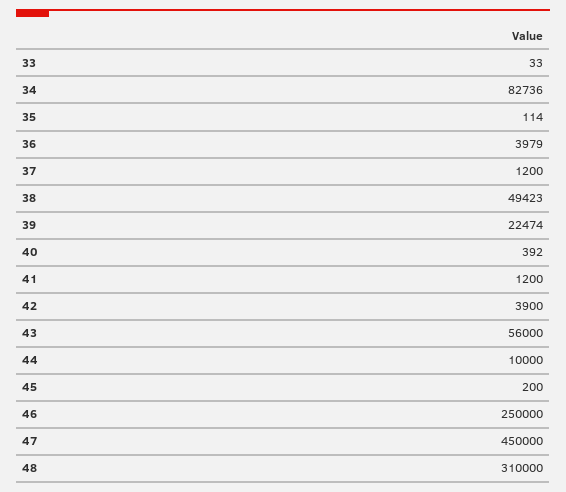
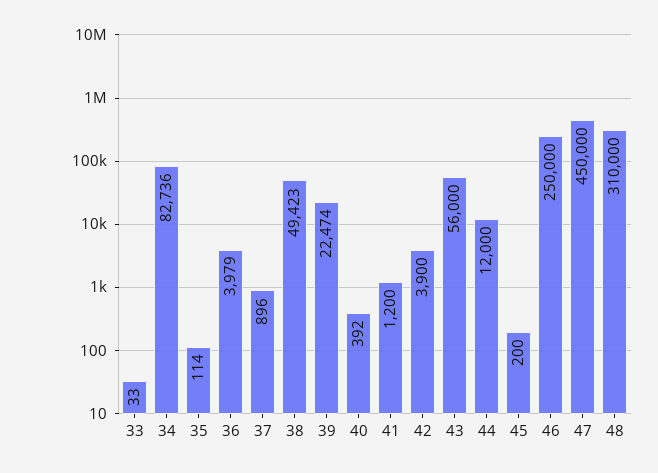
  {
    "33": 33,
    "34": 82736,
    "35": 114,
    "36": 3979,
-   "37": 1200,
+   "37": 896,
    "38": 49423,
    "39": 22474,
    "40": 392,
    "41": 1200,
    "42": 3900,
    "43": 56000,
-   "44": 10000,
+   "44": 12000,
    "45": 200,
    "46": 250000,
    "47": 450000,
    "48": 310000
  }

